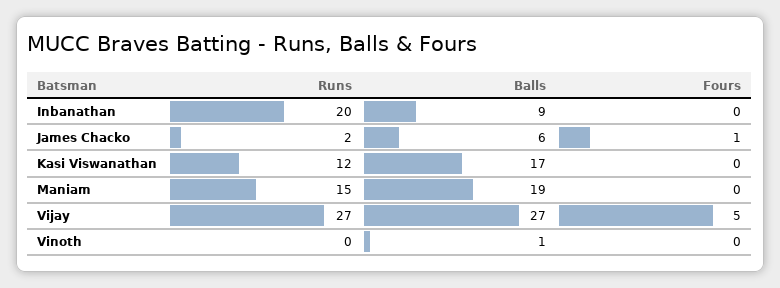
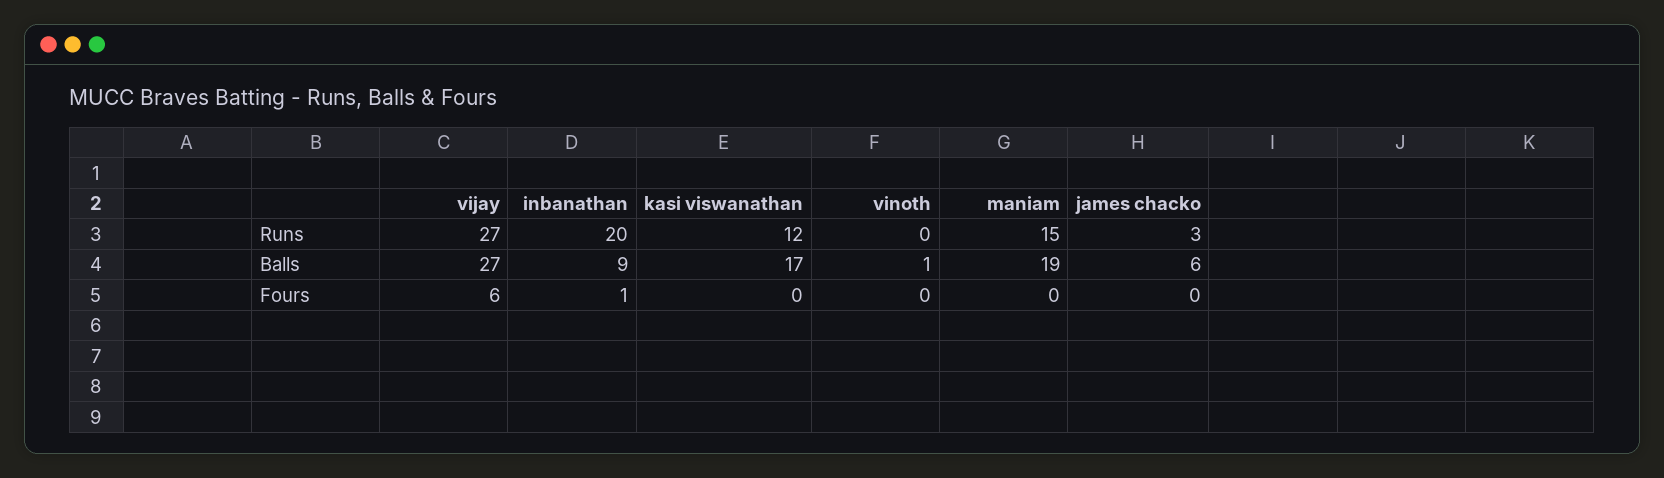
  {
    "Runs": {
      "Inbanathan": 20,
-     "James Chacko": 2,
+     "James Chacko": 3,
      "Kasi Viswanathan": 12,
      "Maniam": 15,
      "Vijay": 27,
      "Vinoth": 0
    },
    "Balls": {
      "Inbanathan": 9,
      "James Chacko": 6,
      "Kasi Viswanathan": 17,
      "Maniam": 19,
      "Vijay": 27,
      "Vinoth": 1
    },
    "Fours": {
-     "Inbanathan": 0,
+     "Inbanathan": 1,
-     "James Chacko": 1,
+     "James Chacko": 0,
      "Kasi Viswanathan": 0,
      "Maniam": 0,
-     "Vijay": 5,
+     "Vijay": 6,
      "Vinoth": 0
    }
  }

